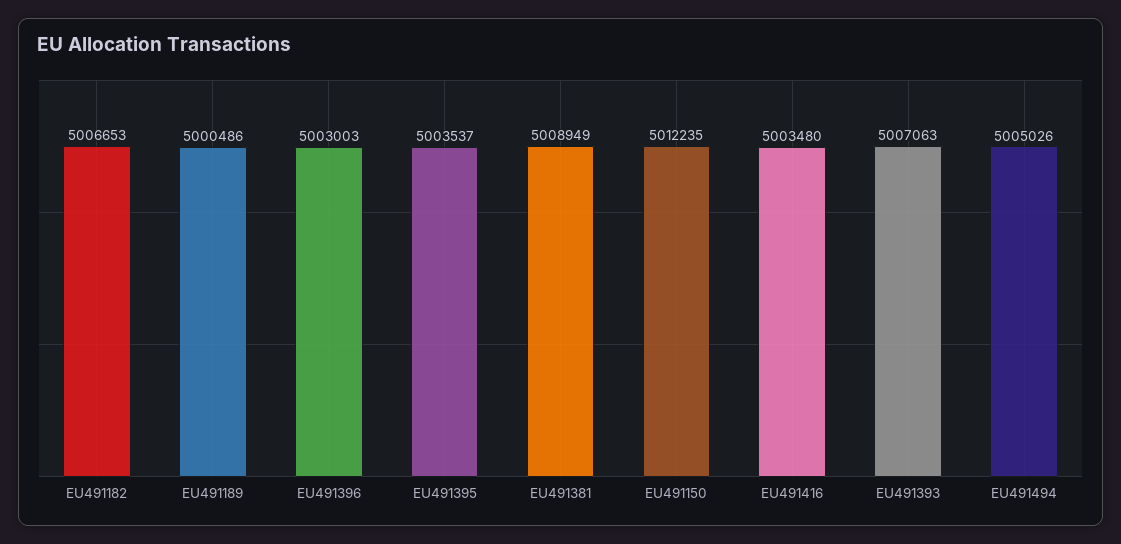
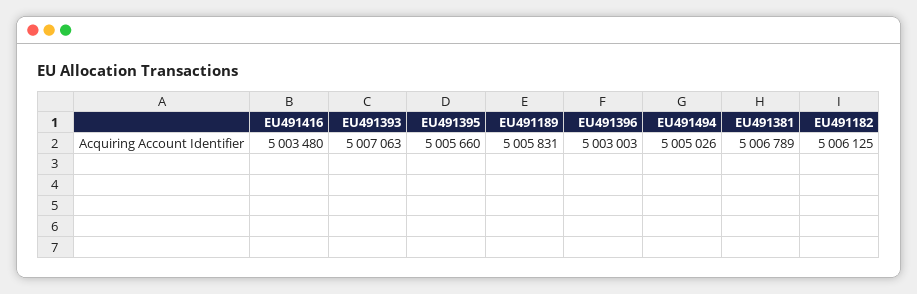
  {
-   "EU491182": 5006653,
+   "EU491182": 5006125,
-   "EU491189": 5000486,
+   "EU491189": 5005831,
    "EU491396": 5003003,
-   "EU491395": 5003537,
+   "EU491395": 5005660,
-   "EU491381": 5008949,
+   "EU491381": 5006789,
-   "EU491150": 5012235,
    "EU491416": 5003480,
    "EU491393": 5007063,
    "EU491494": 5005026
  }

